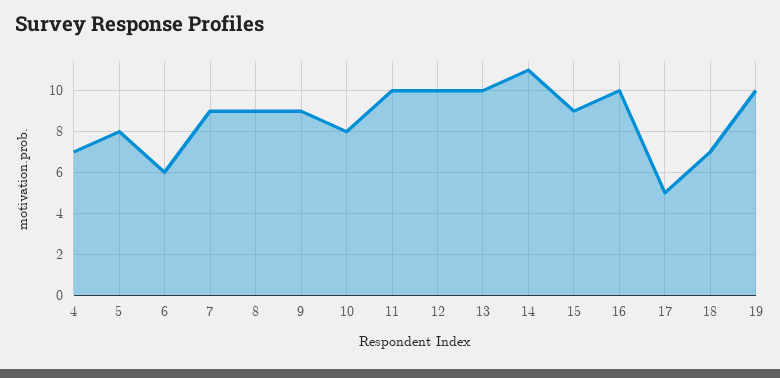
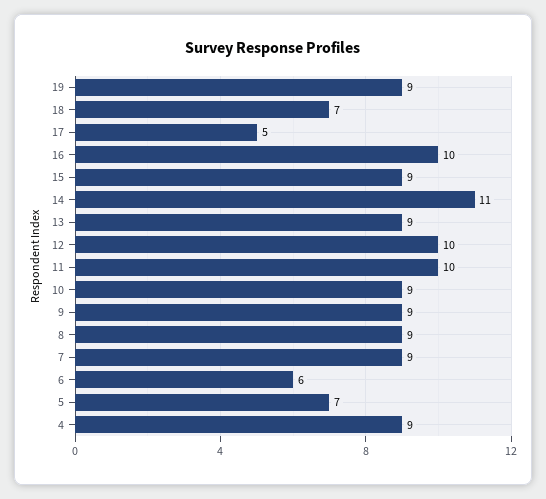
  {
-   "4": 7,
+   "4": 9,
-   "5": 8,
+   "5": 7,
    "6": 6,
    "7": 9,
    "8": 9,
    "9": 9,
-   "10": 8,
+   "10": 9,
    "11": 10,
    "12": 10,
-   "13": 10,
+   "13": 9,
    "14": 11,
    "15": 9,
    "16": 10,
    "17": 5,
    "18": 7,
-   "19": 10
+   "19": 9
  }

